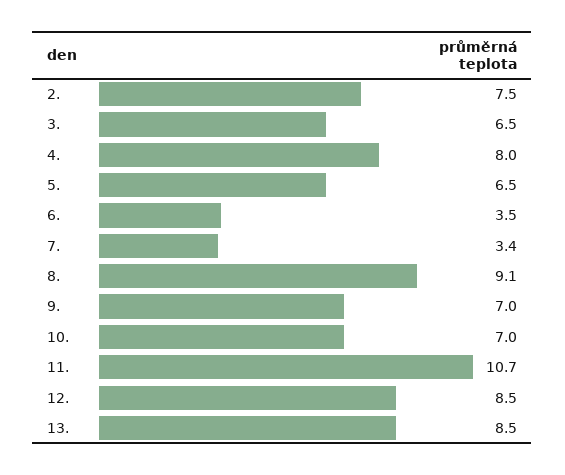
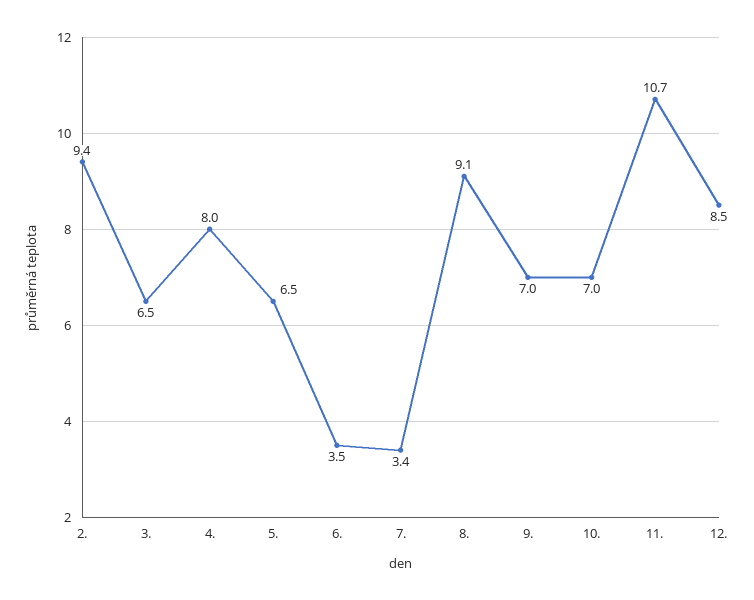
  {
-   "2.": 7.5,
+   "2.": 9.4,
    "3.": 6.5,
    "4.": 8,
    "5.": 6.5,
    "6.": 3.5,
    "7.": 3.4,
    "8.": 9.1,
    "9.": 7,
    "10.": 7,
    "11.": 10.7,
-   "12.": 8.5,
+   "12.": 8.5
-   "13.": 8.5
  }

